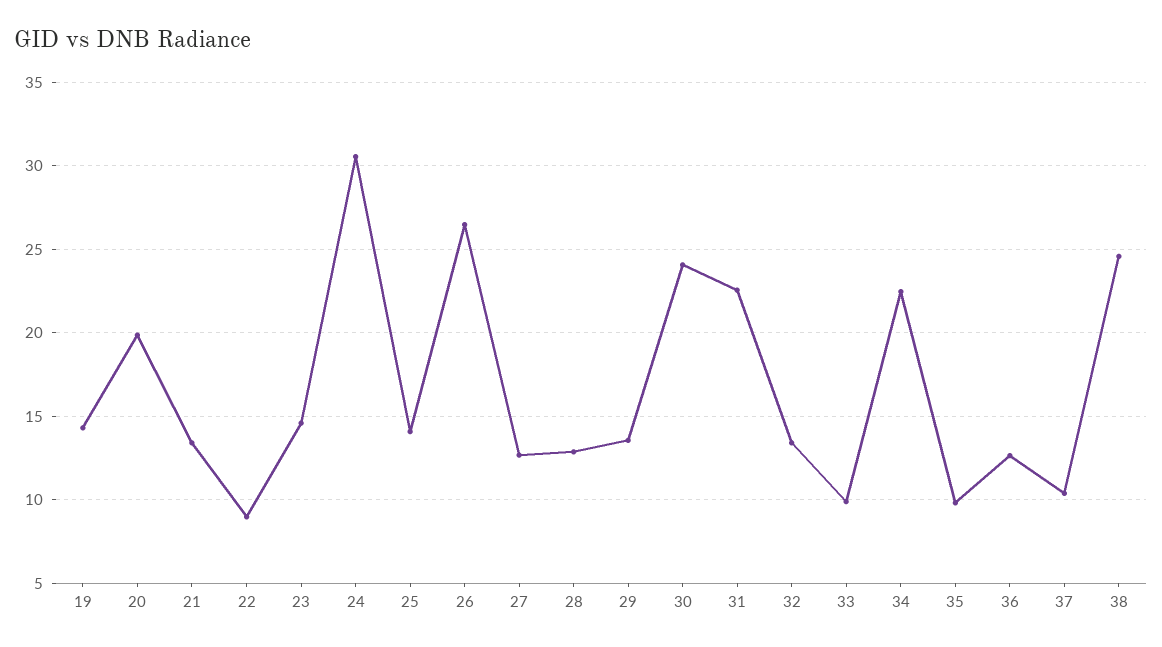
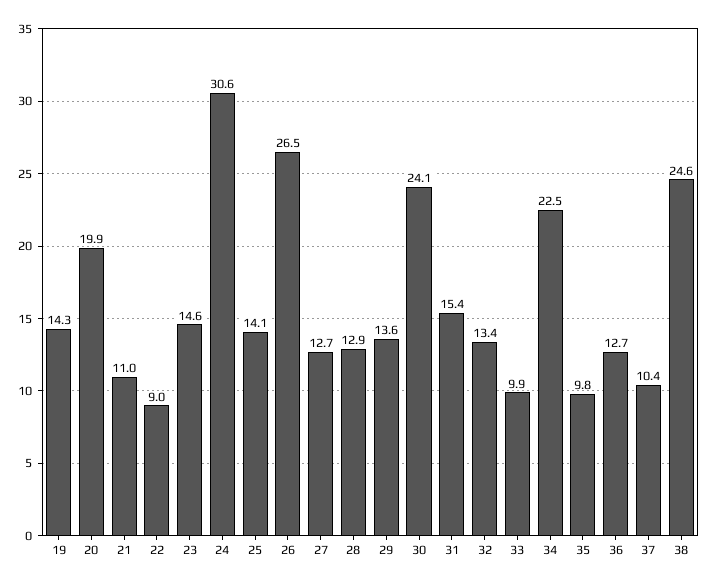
  {
    "19": 14.3,
    "20": 19.9,
-   "21": 13.5,
+   "21": 11,
    "22": 9,
    "23": 14.6,
    "24": 30.6,
    "25": 14.1,
    "26": 26.5,
    "27": 12.7,
    "28": 12.9,
    "29": 13.6,
    "30": 24.1,
-   "31": 22.5,
+   "31": 15.4,
    "32": 13.4,
    "33": 9.9,
    "34": 22.5,
    "35": 9.8,
    "36": 12.7,
    "37": 10.4,
    "38": 24.6
  }

